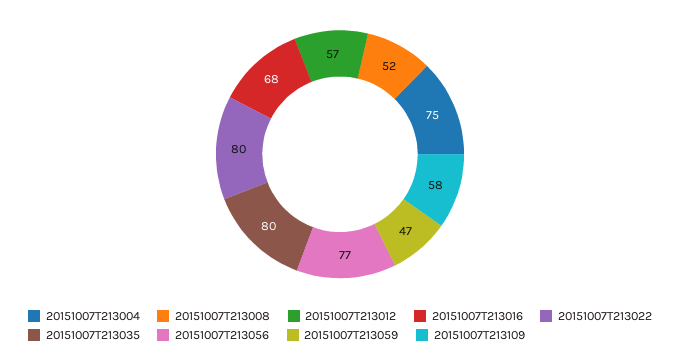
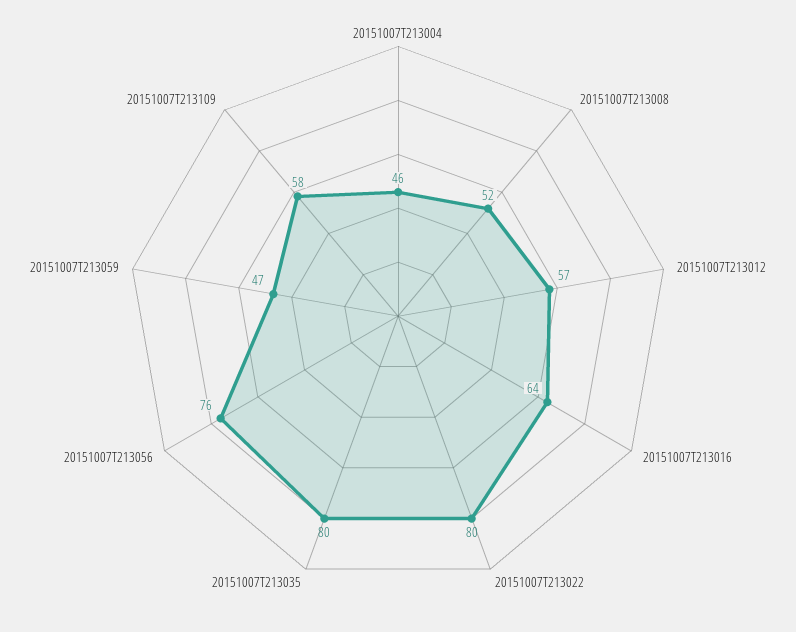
  {
-   "20151007T213004": 75,
+   "20151007T213004": 46,
    "20151007T213008": 52,
    "20151007T213012": 57,
-   "20151007T213016": 68,
+   "20151007T213016": 64,
    "20151007T213022": 80,
    "20151007T213035": 80,
-   "20151007T213056": 77,
+   "20151007T213056": 76,
    "20151007T213059": 47,
    "20151007T213109": 58
  }

